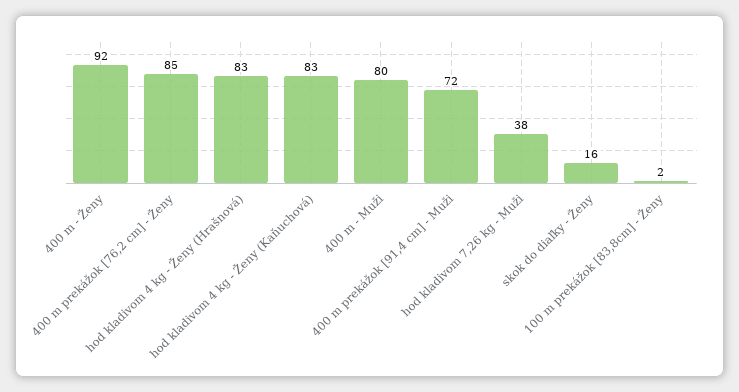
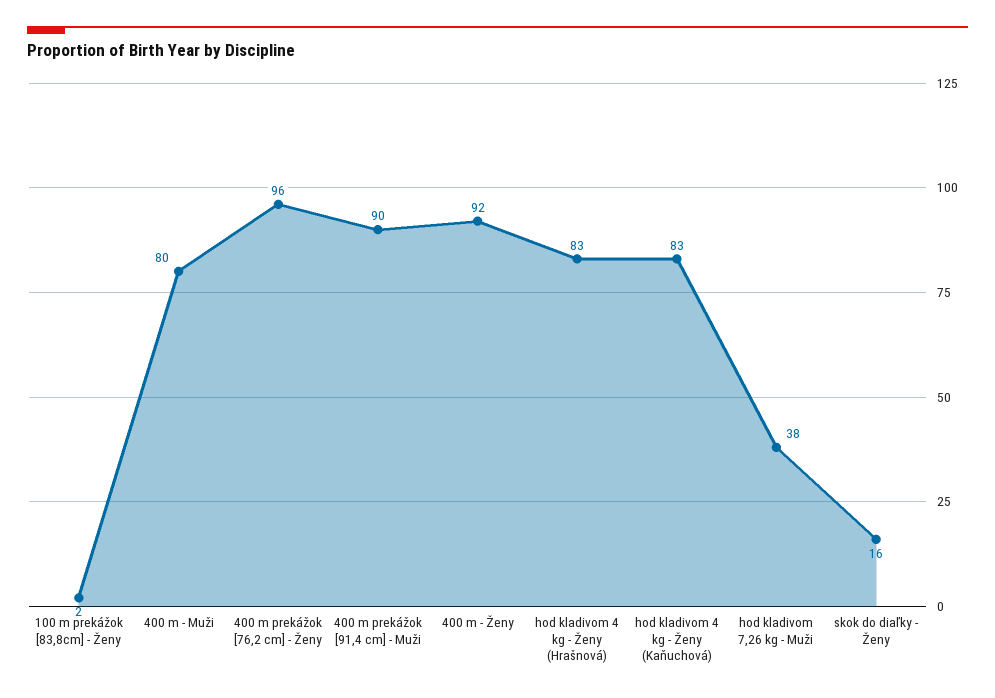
  {
    "400 m - Ženy": 92,
-   "400 m prekážok [76,2 cm] - Ženy": 85,
+   "400 m prekážok [76,2 cm] - Ženy": 96,
    "hod kladivom 4 kg - Ženy (Hrašnová)": 83,
    "hod kladivom 4 kg - Ženy (Kaňuchová)": 83,
    "400 m - Muži": 80,
-   "400 m prekážok [91,4 cm] - Muži": 72,
+   "400 m prekážok [91,4 cm] - Muži": 90,
    "hod kladivom 7,26 kg - Muži": 38,
    "skok do diaľky - Ženy": 16,
    "100 m prekážok [83,8cm] - Ženy": 2
  }

